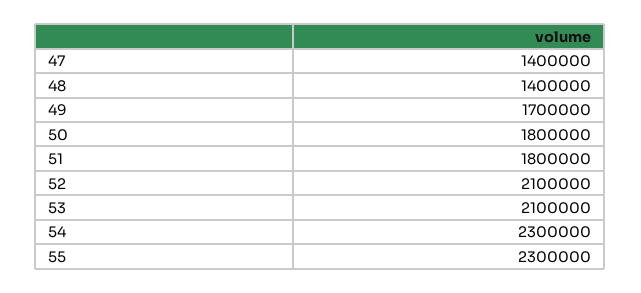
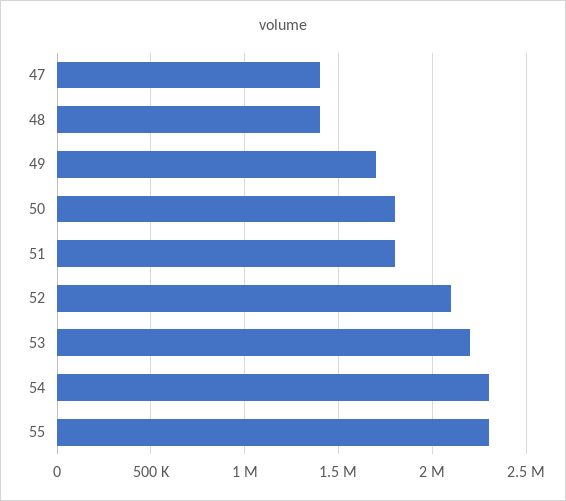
  {
    "47": 1400000,
    "48": 1400000,
    "49": 1700000,
    "50": 1800000,
    "51": 1800000,
    "52": 2100000,
-   "53": 2100000,
+   "53": 2200000,
    "54": 2300000,
    "55": 2300000
  }

